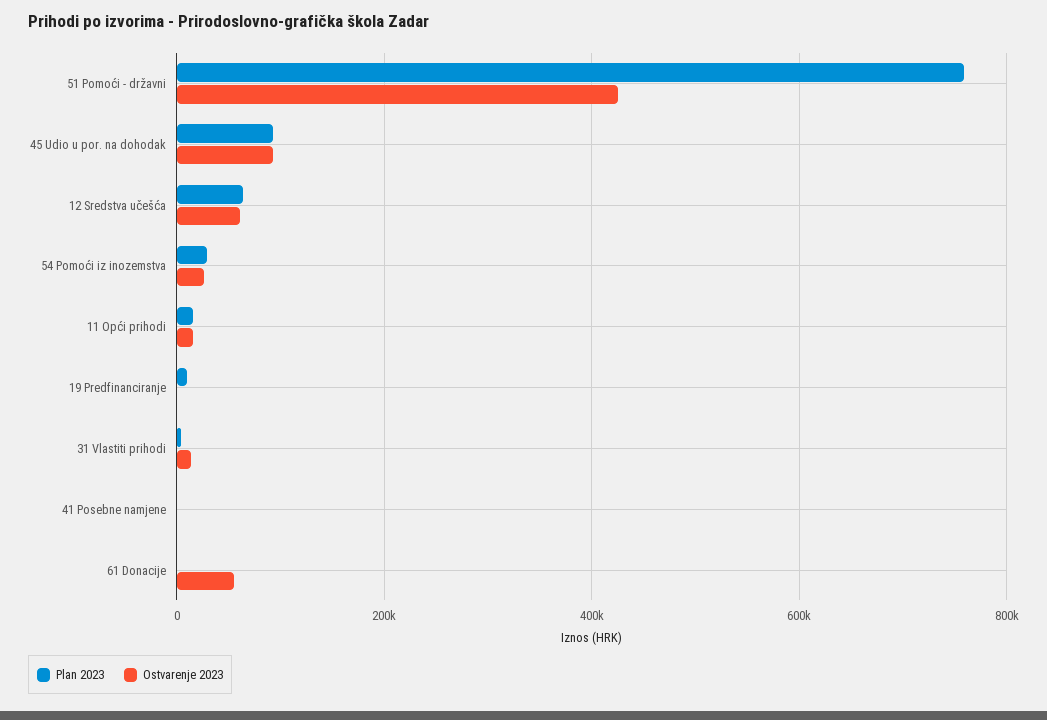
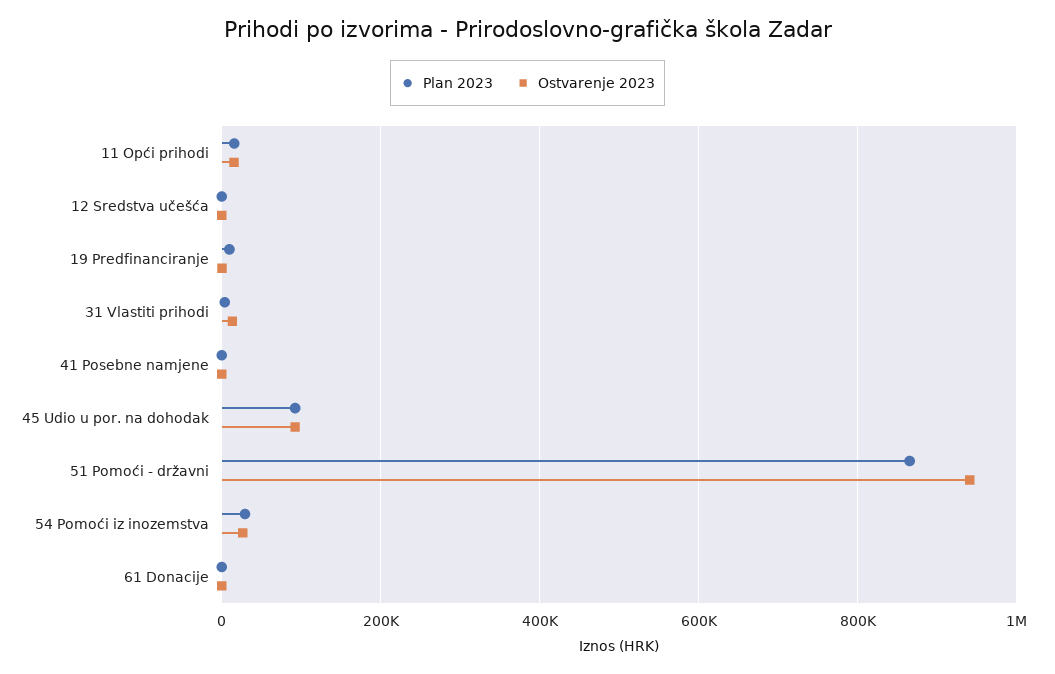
  {
    "Plan 2023": {
-     "51 Pomoći - državni": 760000,
+     "51 Pomoći - državni": 860000,
      "45 Udio u por. na dohodak": 100000,
-     "12 Sredstva učešća": 60000,
+     "12 Sredstva učešća": 0,
      "54 Pomoći iz inozemstva": 20000,
      "11 Opći prihodi": 20000,
      "19 Predfinanciranje": 0,
      "31 Vlastiti prihodi": 0,
      "41 Posebne namjene": 0,
      "61 Donacije": 0
    },
    "Ostvarenje 2023": {
-     "51 Pomoći - državni": 420000,
+     "51 Pomoći - državni": 940000,
      "45 Udio u por. na dohodak": 100000,
-     "12 Sredstva učešća": 60000,
+     "12 Sredstva učešća": 0,
      "54 Pomoći iz inozemstva": 20000,
      "11 Opći prihodi": 20000,
      "19 Predfinanciranje": 0,
      "31 Vlastiti prihodi": 20000,
      "41 Posebne namjene": 0,
-     "61 Donacije": 60000
+     "61 Donacije": 0
    }
  }

